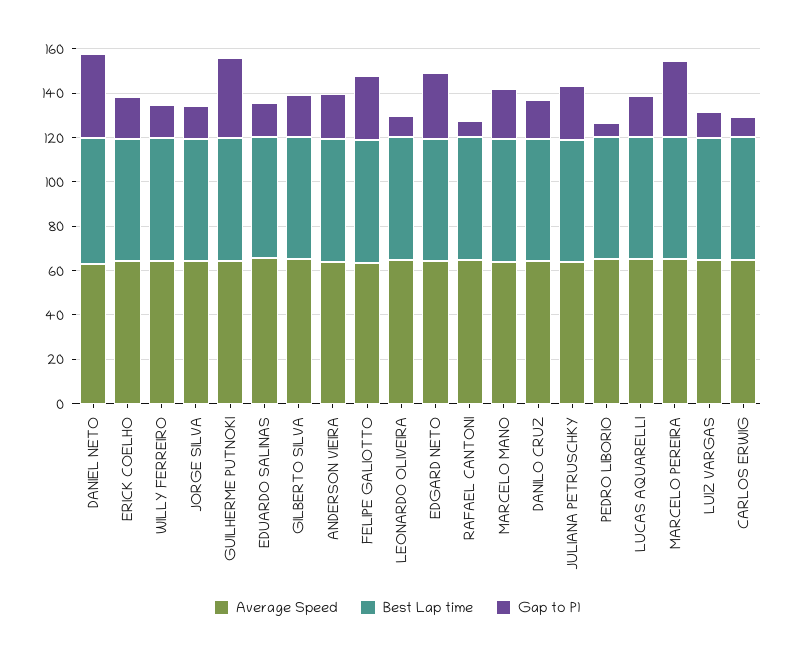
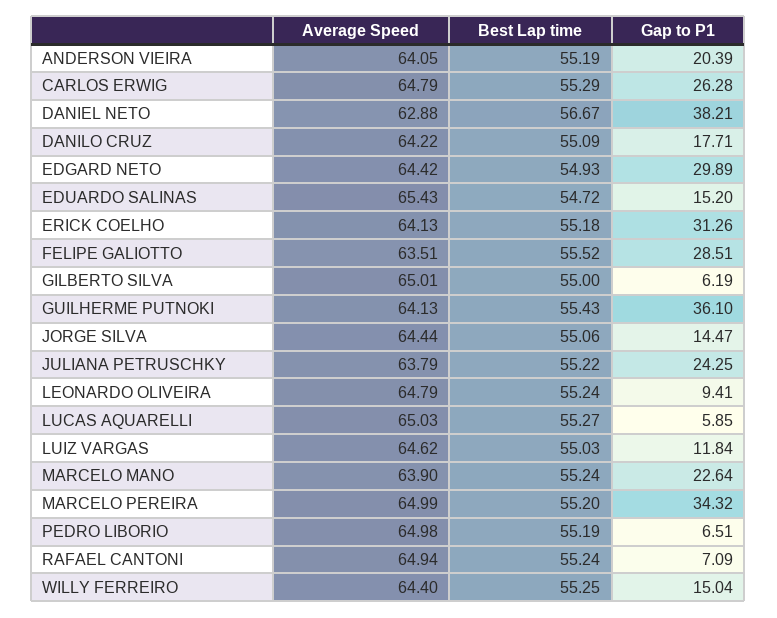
  {
    "Average Speed": {
      "DANIEL NETO": 62.88,
      "ERICK COELHO": 64.13,
      "WILLY FERREIRO": 64.4,
      "JORGE SILVA": 64.44,
      "GUILHERME PUTNOKI": 64.13,
      "EDUARDO SALINAS": 65.43,
      "GILBERTO SILVA": 65.01,
      "ANDERSON VIEIRA": 64.05,
      "FELIPE GALIOTTO": 63.51,
      "LEONARDO OLIVEIRA": 64.79,
      "EDGARD NETO": 64.42,
      "RAFAEL CANTONI": 64.94,
      "MARCELO MANO": 63.9,
      "DANILO CRUZ": 64.22,
      "JULIANA PETRUSCHKY": 63.79,
      "PEDRO LIBORIO": 64.98,
      "LUCAS AQUARELLI": 65.03,
      "MARCELO PEREIRA": 64.99,
      "LUIZ VARGAS": 64.62,
      "CARLOS ERWIG": 64.79
    },
    "Best Lap time": {
      "DANIEL NETO": 56.67,
      "ERICK COELHO": 55.18,
      "WILLY FERREIRO": 55.25,
      "JORGE SILVA": 55.06,
      "GUILHERME PUTNOKI": 55.43,
      "EDUARDO SALINAS": 54.72,
      "GILBERTO SILVA": 55,
      "ANDERSON VIEIRA": 55.19,
      "FELIPE GALIOTTO": 55.52,
      "LEONARDO OLIVEIRA": 55.24,
      "EDGARD NETO": 54.93,
      "RAFAEL CANTONI": 55.24,
      "MARCELO MANO": 55.24,
      "DANILO CRUZ": 55.09,
      "JULIANA PETRUSCHKY": 55.22,
      "PEDRO LIBORIO": 55.19,
      "LUCAS AQUARELLI": 55.27,
      "MARCELO PEREIRA": 55.2,
      "LUIZ VARGAS": 55.03,
      "CARLOS ERWIG": 55.29
    },
    "Gap to P1": {
      "DANIEL NETO": 38.21,
-     "ERICK COELHO": 20,
+     "ERICK COELHO": 31.26,
      "WILLY FERREIRO": 15.04,
      "JORGE SILVA": 14.47,
      "GUILHERME PUTNOKI": 36.1,
      "EDUARDO SALINAS": 15.2,
-     "GILBERTO SILVA": 20,
+     "GILBERTO SILVA": 6.19,
      "ANDERSON VIEIRA": 20.39,
      "FELIPE GALIOTTO": 28.51,
      "LEONARDO OLIVEIRA": 9.41,
      "EDGARD NETO": 29.89,
      "RAFAEL CANTONI": 7.09,
      "MARCELO MANO": 22.64,
      "DANILO CRUZ": 17.71,
      "JULIANA PETRUSCHKY": 24.25,
      "PEDRO LIBORIO": 6.51,
-     "LUCAS AQUARELLI": 20,
+     "LUCAS AQUARELLI": 5.85,
      "MARCELO PEREIRA": 34.32,
      "LUIZ VARGAS": 11.84,
-     "CARLOS ERWIG": 10
+     "CARLOS ERWIG": 26.28
    }
  }

